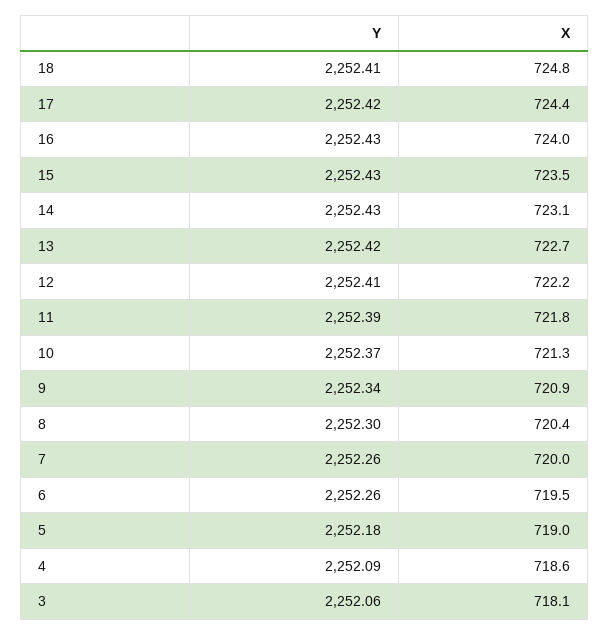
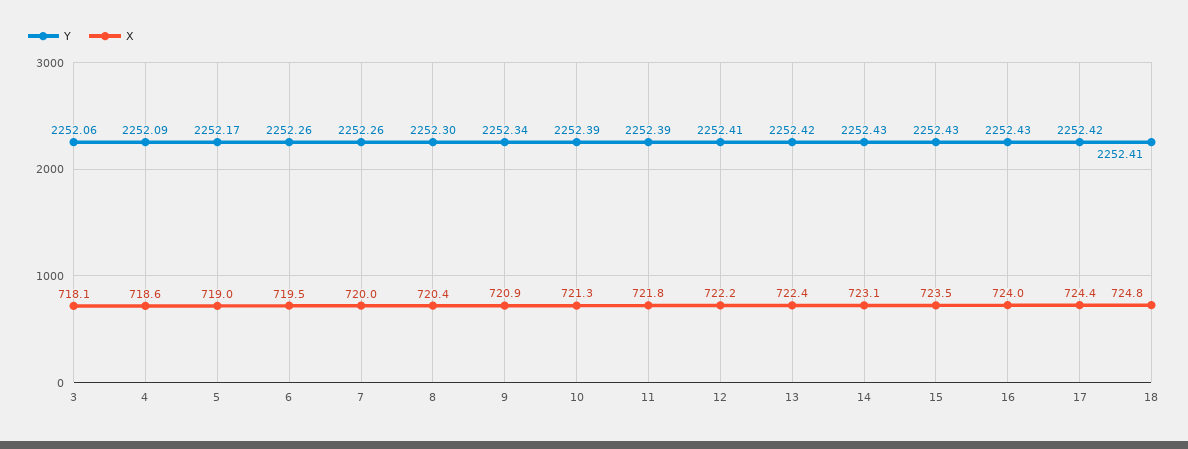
  {
    "Y": {
      "18": 2252.41,
      "17": 2252.42,
      "16": 2252.43,
      "15": 2252.43,
      "14": 2252.43,
      "13": 2252.42,
      "12": 2252.41,
      "11": 2252.39,
-     "10": 2252.37,
+     "10": 2252.39,
      "9": 2252.34,
      "8": 2252.3,
      "7": 2252.26,
      "6": 2252.26,
-     "5": 2252.18,
+     "5": 2252.17,
      "4": 2252.09,
      "3": 2252.06
    },
    "X": {
      "18": 724.8,
      "17": 724.4,
      "16": 724,
      "15": 723.5,
      "14": 723.1,
-     "13": 722.7,
+     "13": 722.4,
      "12": 722.2,
      "11": 721.8,
      "10": 721.3,
      "9": 720.9,
      "8": 720.4,
      "7": 720,
      "6": 719.5,
      "5": 719,
      "4": 718.6,
      "3": 718.1
    }
  }

